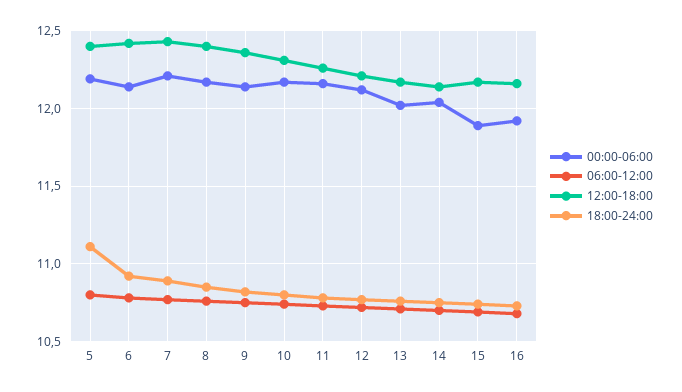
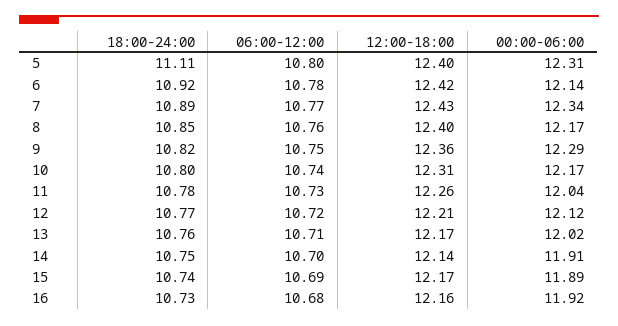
  {
    "00:00-06:00": {
-     "5": 12.2,
+     "5": 12.31,
      "6": 12.14,
-     "7": 12.2,
+     "7": 12.34,
      "8": 12.17,
-     "9": 12.15,
+     "9": 12.29,
      "10": 12.17,
-     "11": 12.15,
+     "11": 12.04,
      "12": 12.12,
      "13": 12.02,
-     "14": 12.05,
+     "14": 11.91,
      "15": 11.89,
      "16": 11.92
    },
    "06:00-12:00": {
      "5": 10.8,
      "6": 10.78,
      "7": 10.77,
      "8": 10.76,
      "9": 10.75,
      "10": 10.74,
      "11": 10.73,
      "12": 10.72,
      "13": 10.71,
      "14": 10.7,
      "15": 10.69,
      "16": 10.68
    },
    "12:00-18:00": {
      "5": 12.4,
      "6": 12.42,
      "7": 12.43,
      "8": 12.4,
      "9": 12.36,
      "10": 12.31,
      "11": 12.26,
      "12": 12.21,
      "13": 12.17,
      "14": 12.14,
      "15": 12.17,
      "16": 12.16
    },
    "18:00-24:00": {
      "5": 11.11,
      "6": 10.92,
      "7": 10.89,
      "8": 10.85,
      "9": 10.82,
      "10": 10.8,
      "11": 10.78,
      "12": 10.77,
      "13": 10.76,
      "14": 10.75,
      "15": 10.74,
      "16": 10.73
    }
  }

